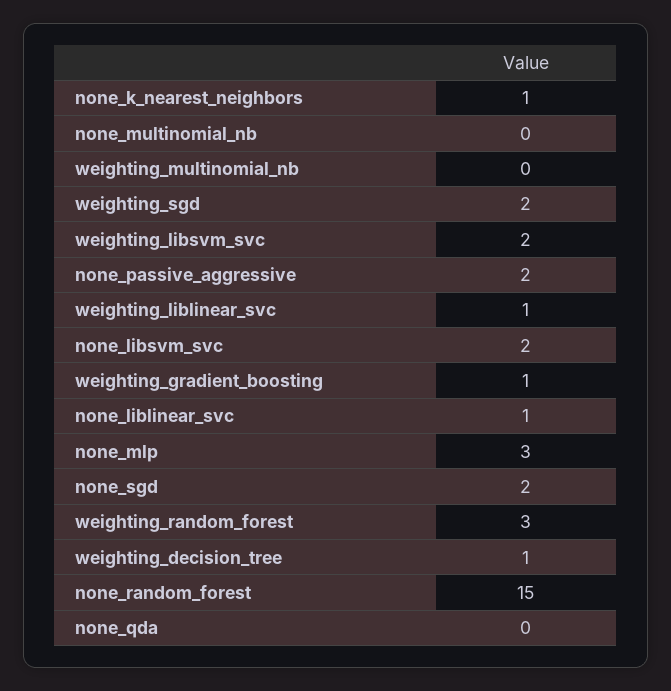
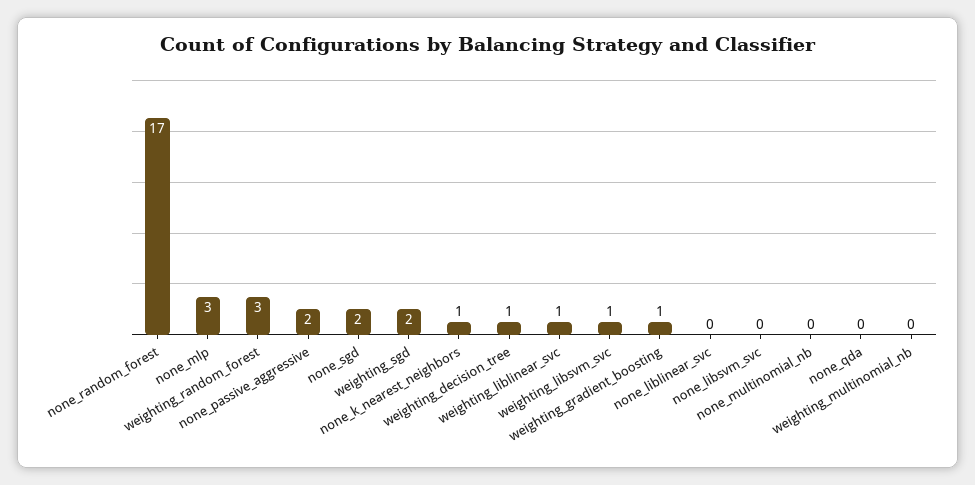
  {
    "none_k_nearest_neighbors": 1,
    "none_multinomial_nb": 0,
    "weighting_multinomial_nb": 0,
    "weighting_sgd": 2,
-   "weighting_libsvm_svc": 2,
+   "weighting_libsvm_svc": 1,
    "none_passive_aggressive": 2,
    "weighting_liblinear_svc": 1,
-   "none_libsvm_svc": 2,
+   "none_libsvm_svc": 0,
    "weighting_gradient_boosting": 1,
-   "none_liblinear_svc": 1,
+   "none_liblinear_svc": 0,
    "none_mlp": 3,
    "none_sgd": 2,
    "weighting_random_forest": 3,
    "weighting_decision_tree": 1,
-   "none_random_forest": 15,
+   "none_random_forest": 17,
    "none_qda": 0
  }

